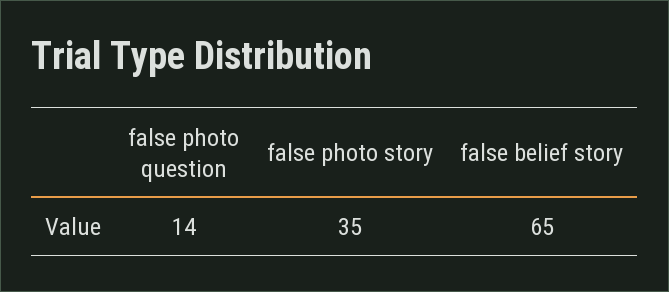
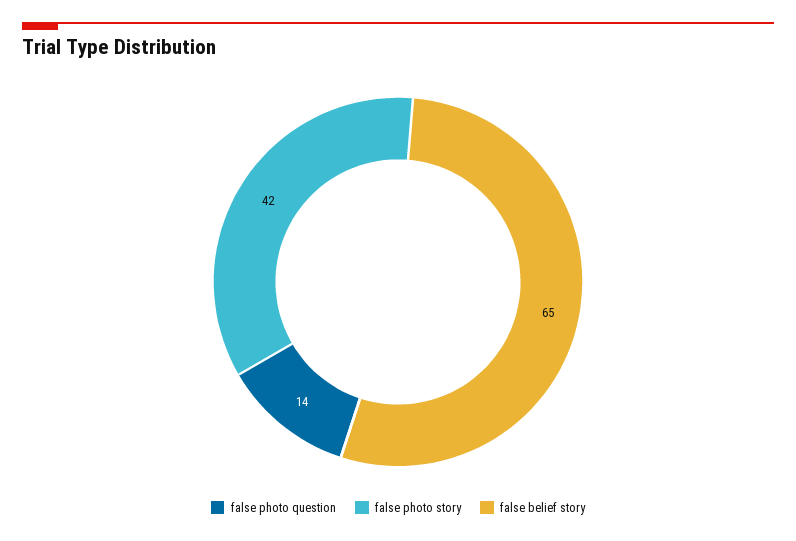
  {
    "false photo question": 14,
-   "false photo story": 35,
+   "false photo story": 42,
    "false belief story": 65
  }

